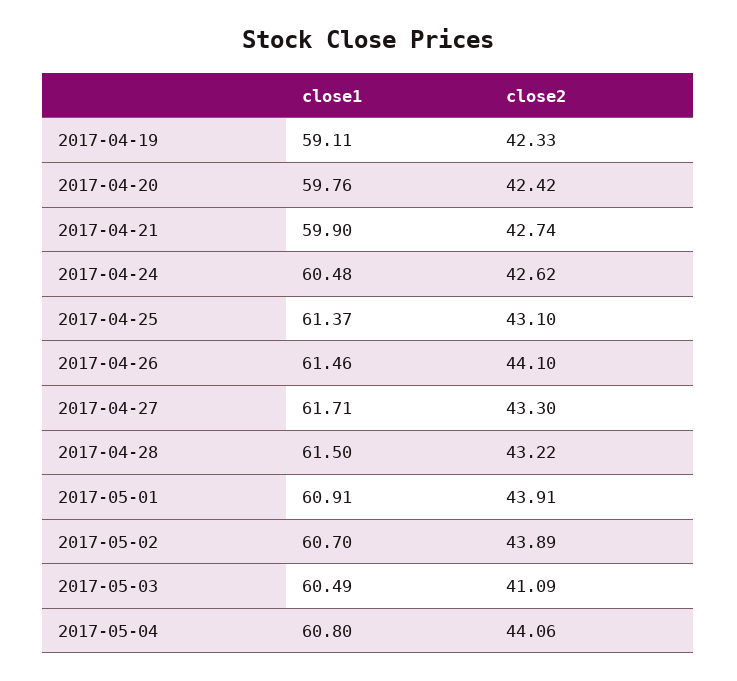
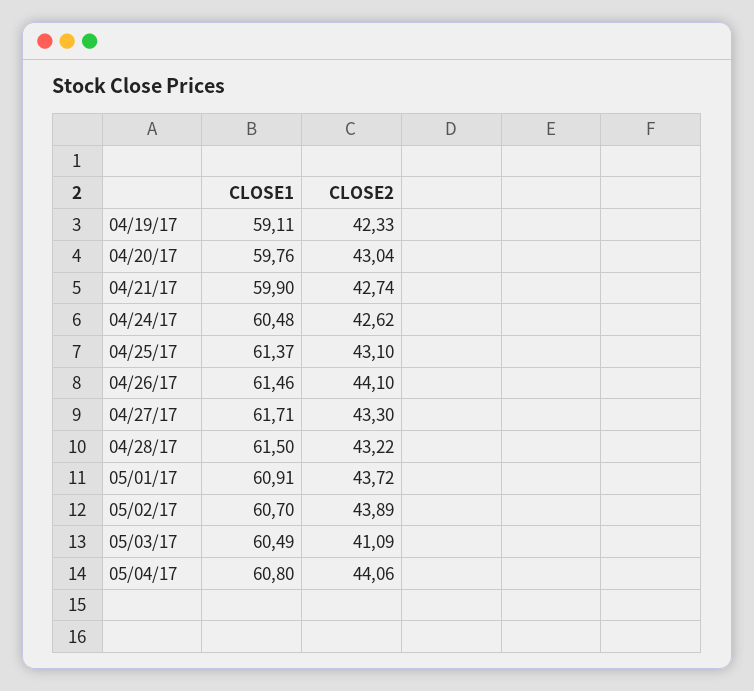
  {
    "close1": {
      "2017-04-19": 59.11,
      "2017-04-20": 59.76,
      "2017-04-21": 59.9,
      "2017-04-24": 60.48,
      "2017-04-25": 61.37,
      "2017-04-26": 61.46,
      "2017-04-27": 61.71,
      "2017-04-28": 61.5,
      "2017-05-01": 60.91,
      "2017-05-02": 60.7,
      "2017-05-03": 60.49,
      "2017-05-04": 60.8
    },
    "close2": {
      "2017-04-19": 42.33,
-     "2017-04-20": 42.42,
+     "2017-04-20": 43.04,
      "2017-04-21": 42.74,
      "2017-04-24": 42.62,
      "2017-04-25": 43.1,
      "2017-04-26": 44.1,
      "2017-04-27": 43.3,
      "2017-04-28": 43.22,
-     "2017-05-01": 43.91,
+     "2017-05-01": 43.72,
      "2017-05-02": 43.89,
      "2017-05-03": 41.09,
      "2017-05-04": 44.06
    }
  }

